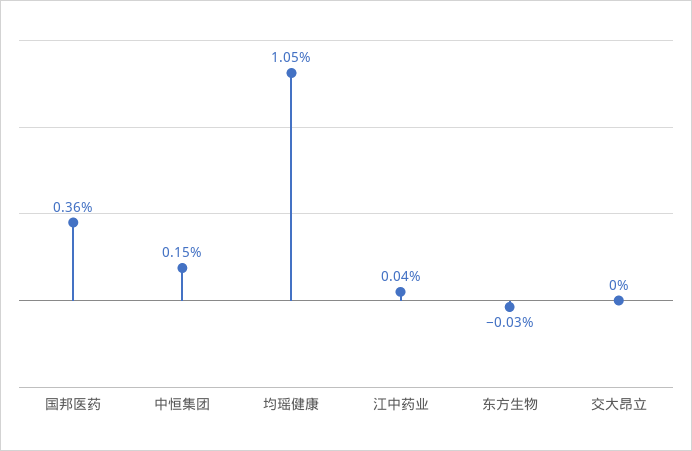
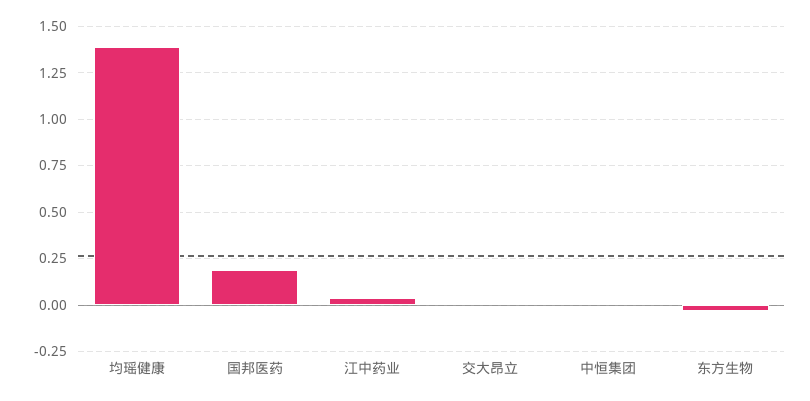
  {
-   "国邦医药": 0.36,
+   "国邦医药": 0.2,
-   "中恒集团": 0.15,
+   "中恒集团": 0,
-   "均瑶健康": 1.05,
+   "均瑶健康": 1.4,
    "江中药业": 0.04,
    "东方生物": -0.03,
    "交大昂立": 0
  }

